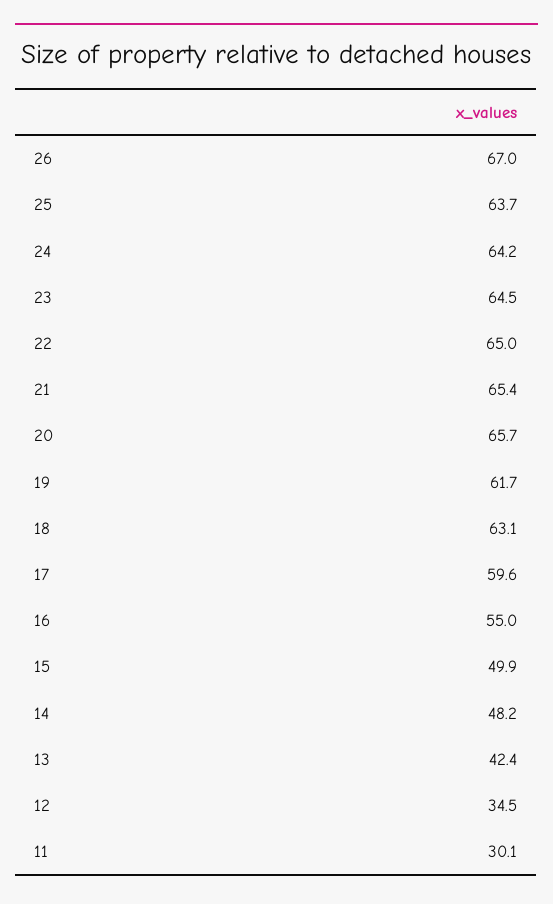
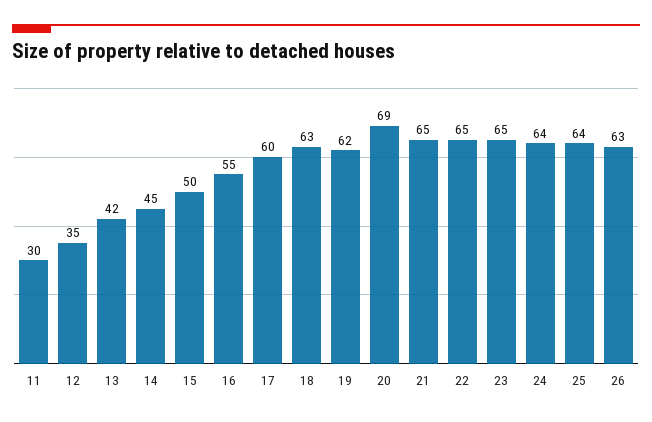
  {
-   "26": 67,
+   "26": 63,
    "25": 63.7,
    "24": 64.2,
    "23": 64.5,
    "22": 65,
    "21": 65.4,
-   "20": 65.7,
+   "20": 69,
    "19": 61.7,
    "18": 63.1,
    "17": 59.6,
    "16": 55,
    "15": 49.9,
-   "14": 48.2,
+   "14": 45,
    "13": 42.4,
    "12": 34.5,
    "11": 30.1
  }

